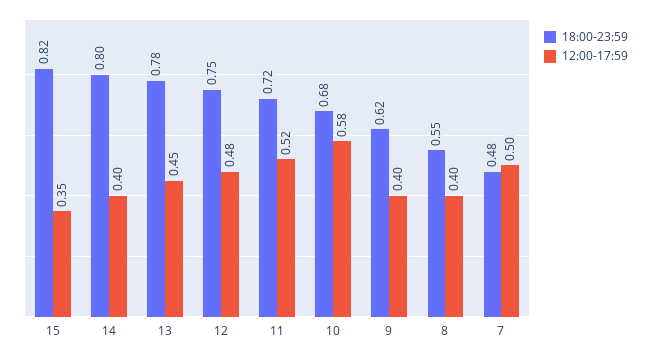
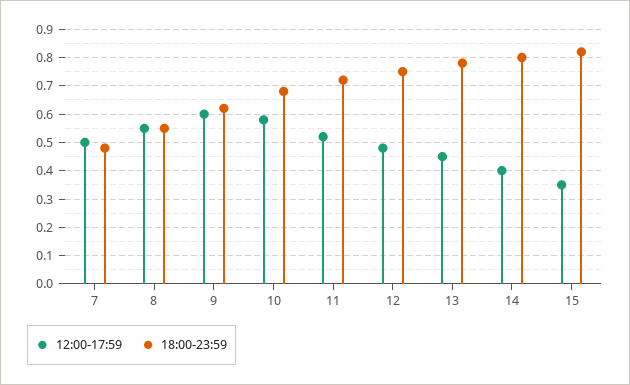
  {
    "18:00-23:59": {
      "15": 0.82,
      "14": 0.8,
      "13": 0.78,
      "12": 0.75,
      "11": 0.72,
      "10": 0.68,
      "9": 0.62,
      "8": 0.55,
      "7": 0.48
    },
    "12:00-17:59": {
      "15": 0.35,
      "14": 0.4,
      "13": 0.45,
      "12": 0.48,
      "11": 0.52,
      "10": 0.58,
-     "9": 0.4,
+     "9": 0.6,
-     "8": 0.4,
+     "8": 0.55,
      "7": 0.5
    }
  }

